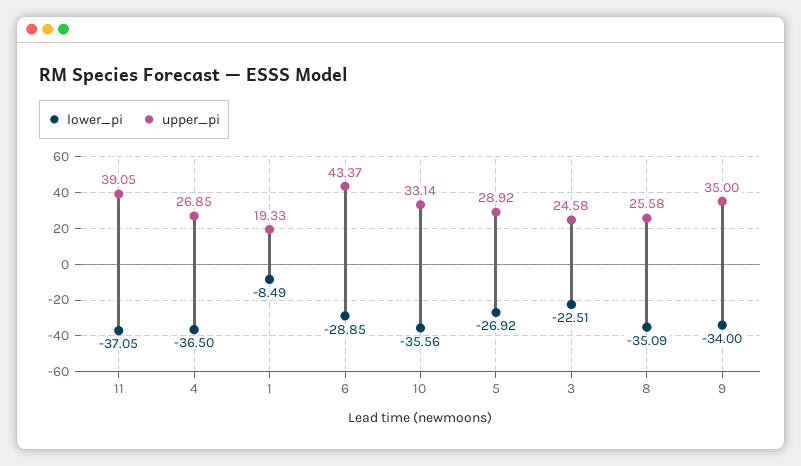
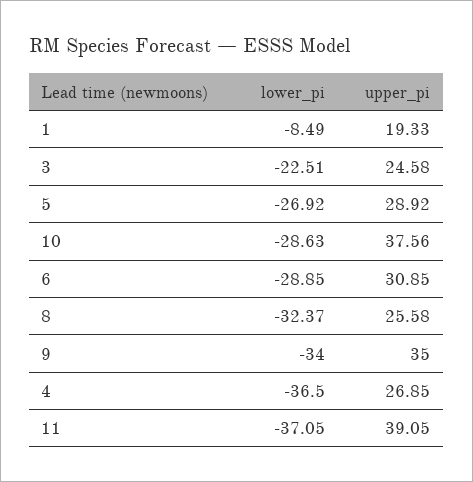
  {
    "lower_pi": {
      "11": -37.05,
      "4": -36.5,
      "1": -8.49,
      "6": -28.85,
-     "10": -35.56,
+     "10": -28.63,
      "5": -26.92,
      "3": -22.51,
-     "8": -35.09,
+     "8": -32.37,
      "9": -34
    },
    "upper_pi": {
      "11": 39.05,
      "4": 26.85,
      "1": 19.33,
-     "6": 43.37,
+     "6": 30.85,
-     "10": 33.14,
+     "10": 37.56,
      "5": 28.92,
      "3": 24.58,
      "8": 25.58,
      "9": 35
    }
  }

